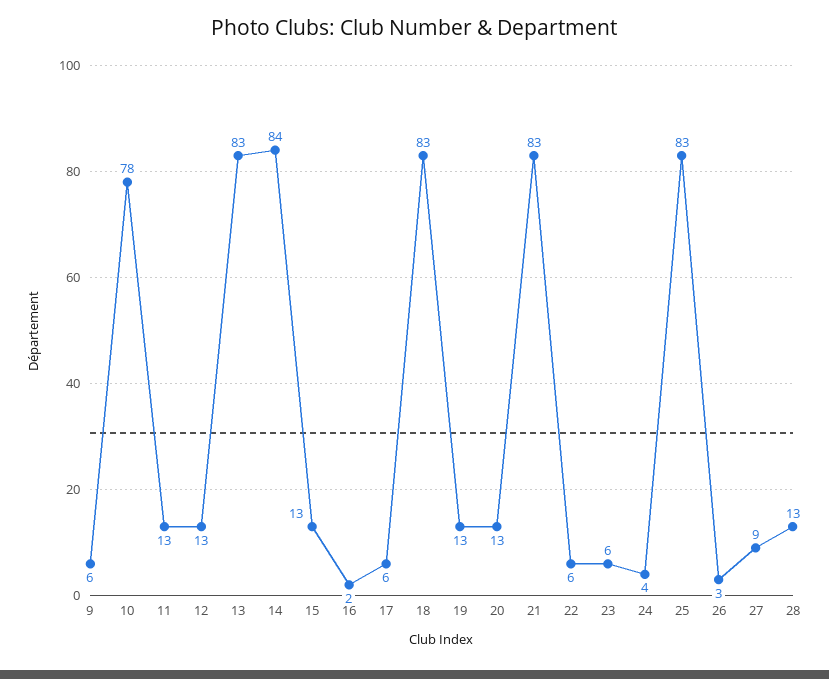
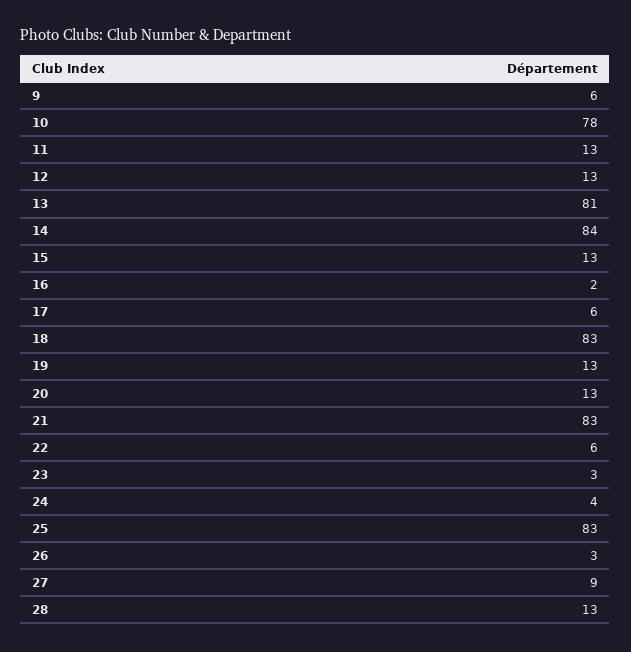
  {
    "9": 6,
    "10": 78,
    "11": 13,
    "12": 13,
-   "13": 83,
+   "13": 81,
    "14": 84,
    "15": 13,
    "16": 2,
    "17": 6,
    "18": 83,
    "19": 13,
    "20": 13,
    "21": 83,
    "22": 6,
-   "23": 6,
+   "23": 3,
    "24": 4,
    "25": 83,
    "26": 3,
    "27": 9,
    "28": 13
  }

